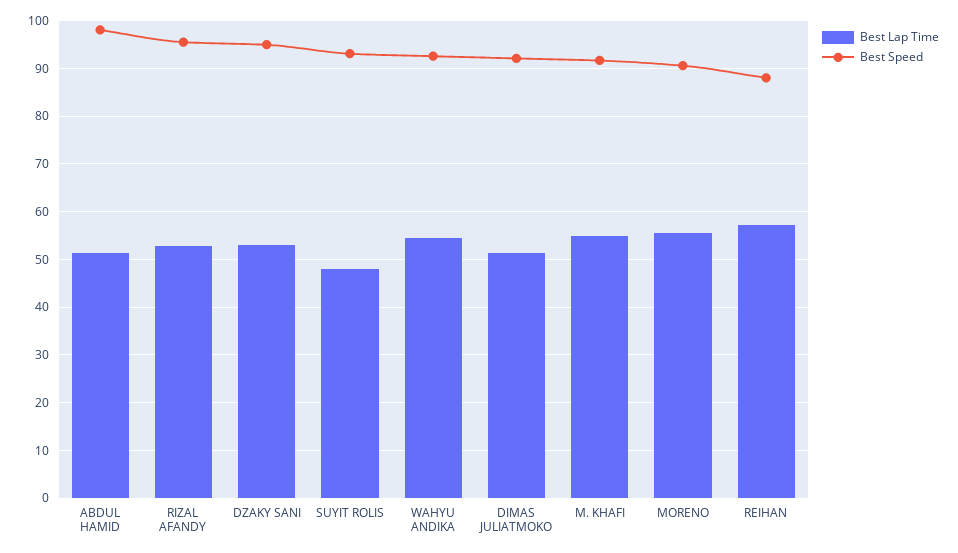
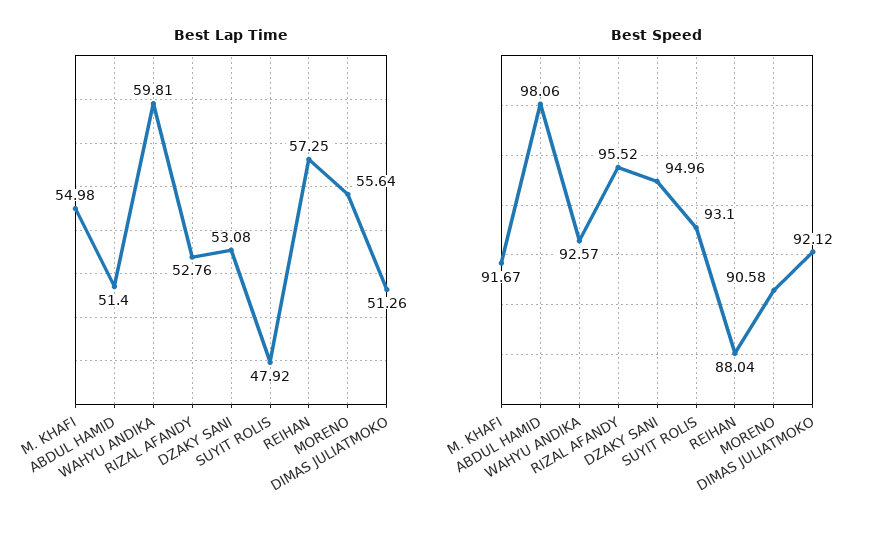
  {
    "Best Lap Time": {
      "ABDUL HAMID": 51.4,
      "RIZAL AFANDY": 52.76,
      "DZAKY SANI": 53.08,
      "SUYIT ROLIS": 47.92,
-     "WAHYU ANDIKA": 54,
+     "WAHYU ANDIKA": 59.81,
      "DIMAS JULIATMOKO": 51.26,
      "M. KHAFI": 54.98,
      "MORENO": 55.64,
      "REIHAN": 57.25
    },
    "Best Speed": {
      "ABDUL HAMID": 98.06,
      "RIZAL AFANDY": 95.52,
      "DZAKY SANI": 94.96,
      "SUYIT ROLIS": 93.1,
      "WAHYU ANDIKA": 92.57,
      "DIMAS JULIATMOKO": 92.12,
      "M. KHAFI": 91.67,
      "MORENO": 90.58,
      "REIHAN": 88.04
    }
  }

